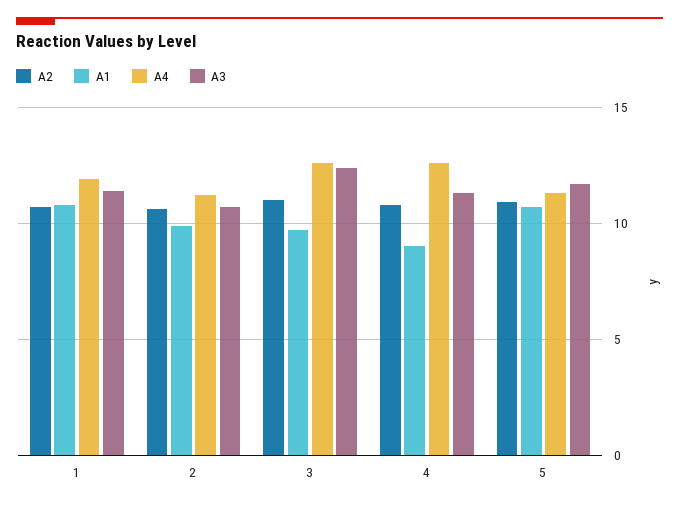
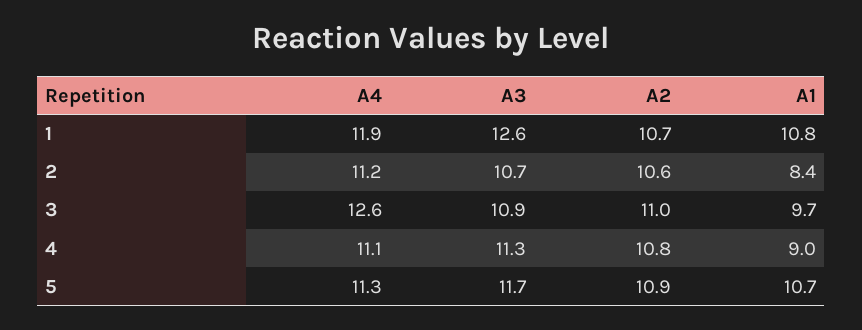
  {
    "A2": {
      "1": 10.7,
      "2": 10.6,
      "3": 11,
      "4": 10.8,
      "5": 10.9
    },
    "A1": {
      "1": 10.8,
-     "2": 10,
+     "2": 8.4,
      "3": 9.7,
      "4": 9,
      "5": 10.7
    },
    "A4": {
      "1": 11.9,
      "2": 11.2,
      "3": 12.6,
-     "4": 12.5,
+     "4": 11.1,
      "5": 11.3
    },
    "A3": {
-     "1": 11.5,
+     "1": 12.6,
      "2": 10.7,
-     "3": 12.5,
+     "3": 10.9,
      "4": 11.3,
      "5": 11.7
    }
  }

